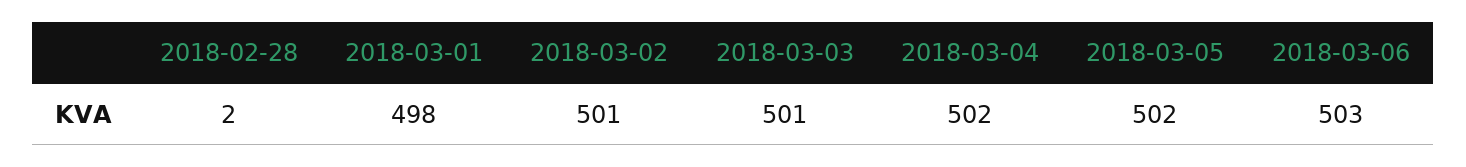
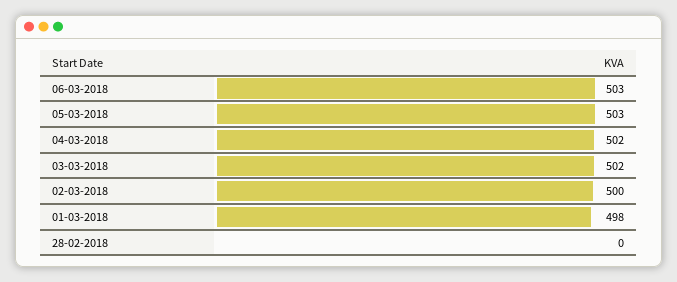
  {
-   "2018-02-28": 2,
+   "2018-02-28": 0,
    "2018-03-01": 498,
-   "2018-03-02": 501,
+   "2018-03-02": 500,
-   "2018-03-03": 501,
+   "2018-03-03": 502,
    "2018-03-04": 502,
-   "2018-03-05": 502,
+   "2018-03-05": 503,
    "2018-03-06": 503
  }

